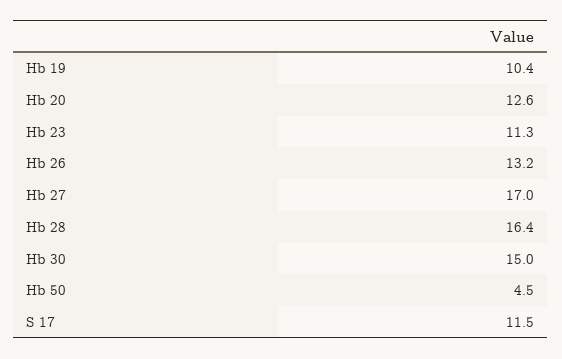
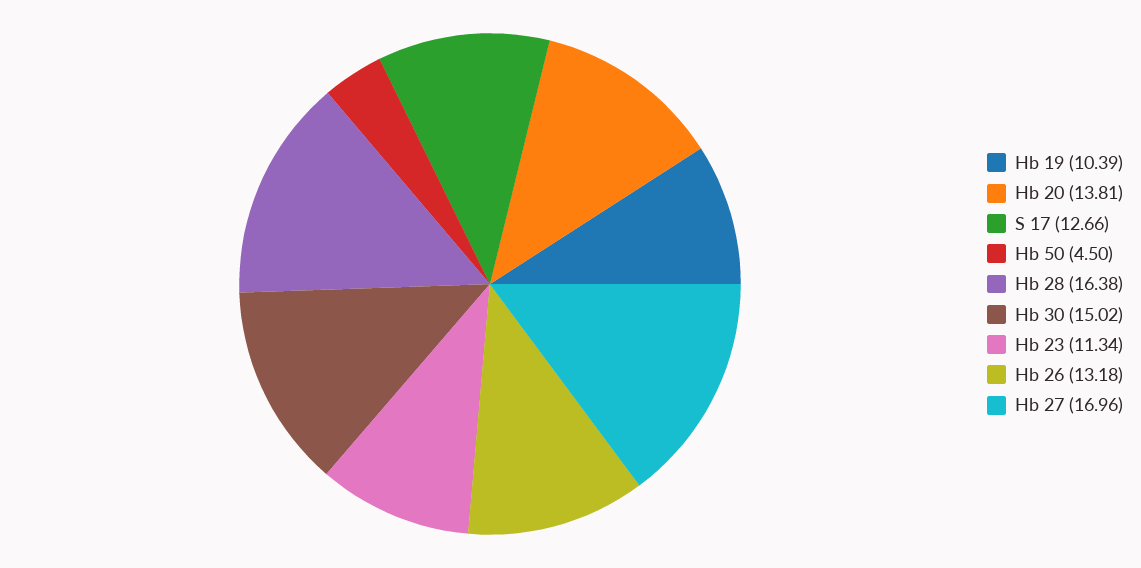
  {
    "Hb 19": 10.39,
-   "Hb 20": 12.6,
+   "Hb 20": 13.81,
    "Hb 23": 11.34,
    "Hb 26": 13.18,
    "Hb 27": 16.96,
    "Hb 28": 16.38,
    "Hb 30": 15.02,
    "Hb 50": 4.5,
-   "S 17": 11.5
+   "S 17": 12.66
  }

